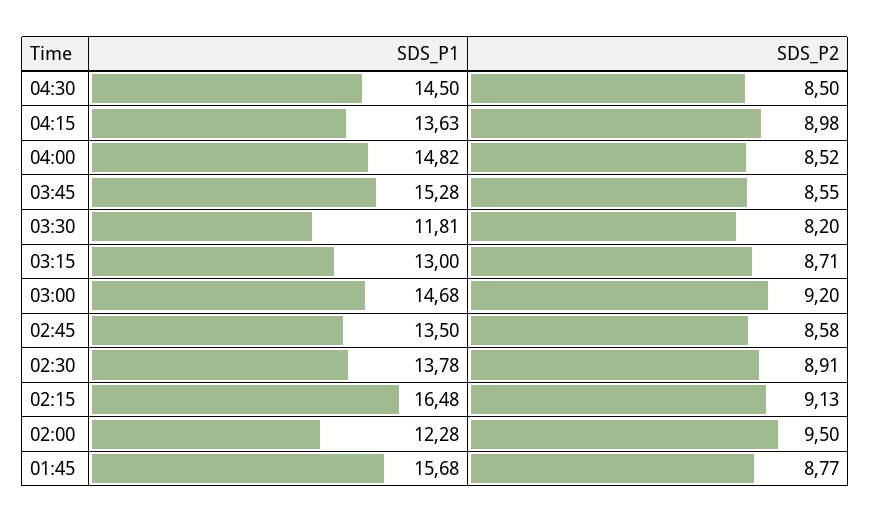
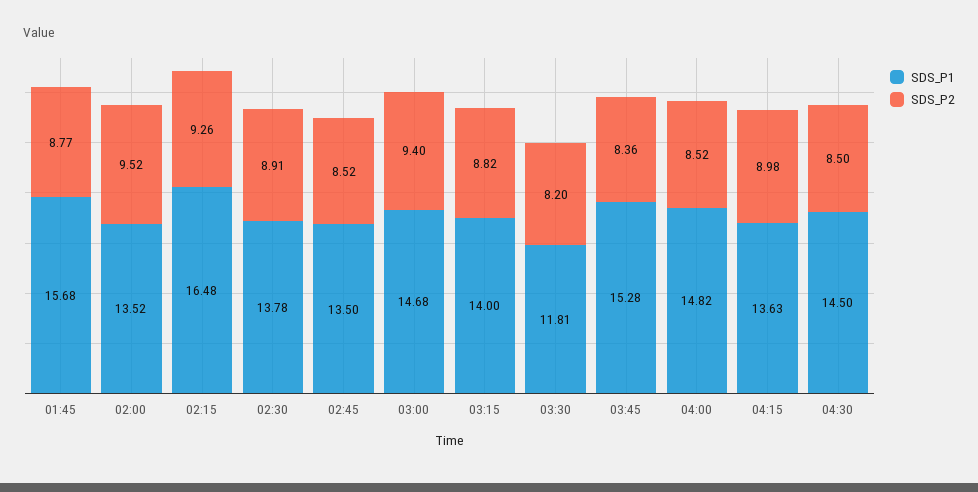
  {
    "SDS_P1": {
      "04:30": 14.5,
      "04:15": 13.63,
      "04:00": 14.82,
      "03:45": 15.28,
      "03:30": 11.81,
-     "03:15": 13,
+     "03:15": 14,
      "03:00": 14.68,
      "02:45": 13.5,
      "02:30": 13.78,
      "02:15": 16.48,
-     "02:00": 12.28,
+     "02:00": 13.52,
      "01:45": 15.68
    },
    "SDS_P2": {
      "04:30": 8.5,
      "04:15": 8.98,
      "04:00": 8.52,
-     "03:45": 8.55,
+     "03:45": 8.36,
      "03:30": 8.2,
-     "03:15": 8.71,
+     "03:15": 8.82,
-     "03:00": 9.2,
+     "03:00": 9.4,
-     "02:45": 8.58,
+     "02:45": 8.52,
      "02:30": 8.91,
-     "02:15": 9.13,
+     "02:15": 9.26,
-     "02:00": 9.5,
+     "02:00": 9.52,
      "01:45": 8.77
    }
  }

